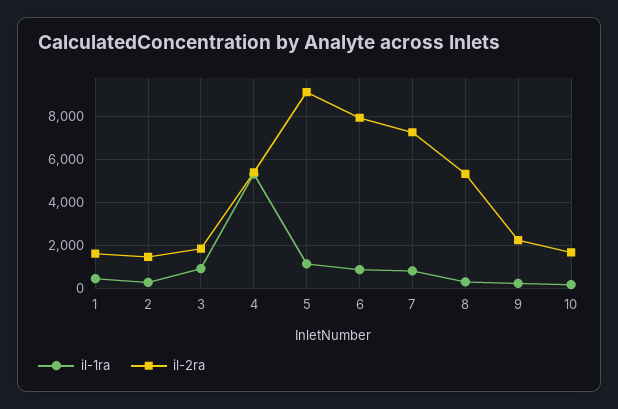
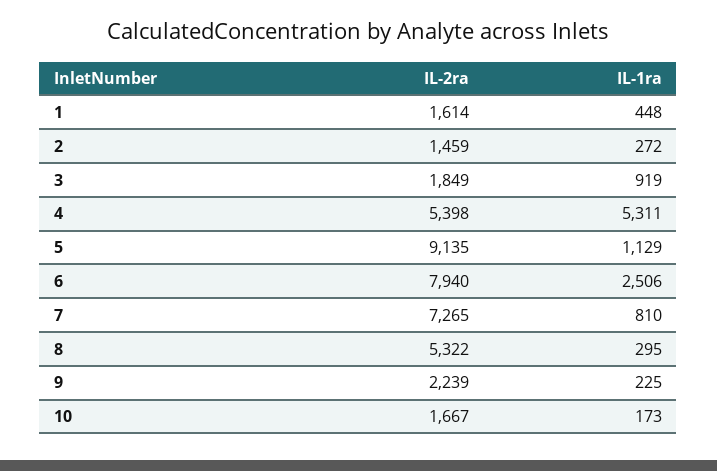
  {
    "il-1ra": {
      "1": 448,
      "2": 272,
      "3": 919,
      "4": 5311,
      "5": 1129,
-     "6": 1000,
+     "6": 2506,
      "7": 810,
      "8": 295,
      "9": 225,
      "10": 173
    },
    "il-2ra": {
      "1": 1614,
      "2": 1459,
      "3": 1849,
      "4": 5398,
      "5": 9135,
      "6": 7940,
      "7": 7265,
      "8": 5322,
      "9": 2239,
      "10": 1667
    }
  }

